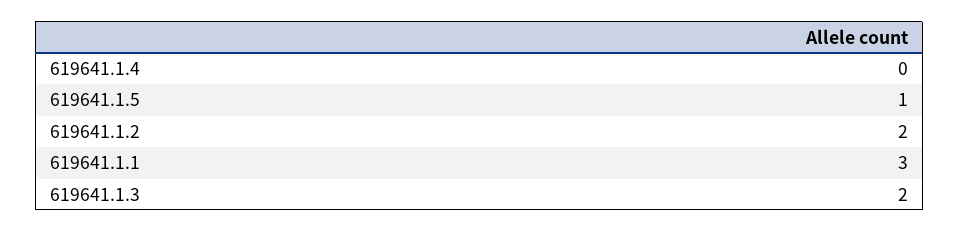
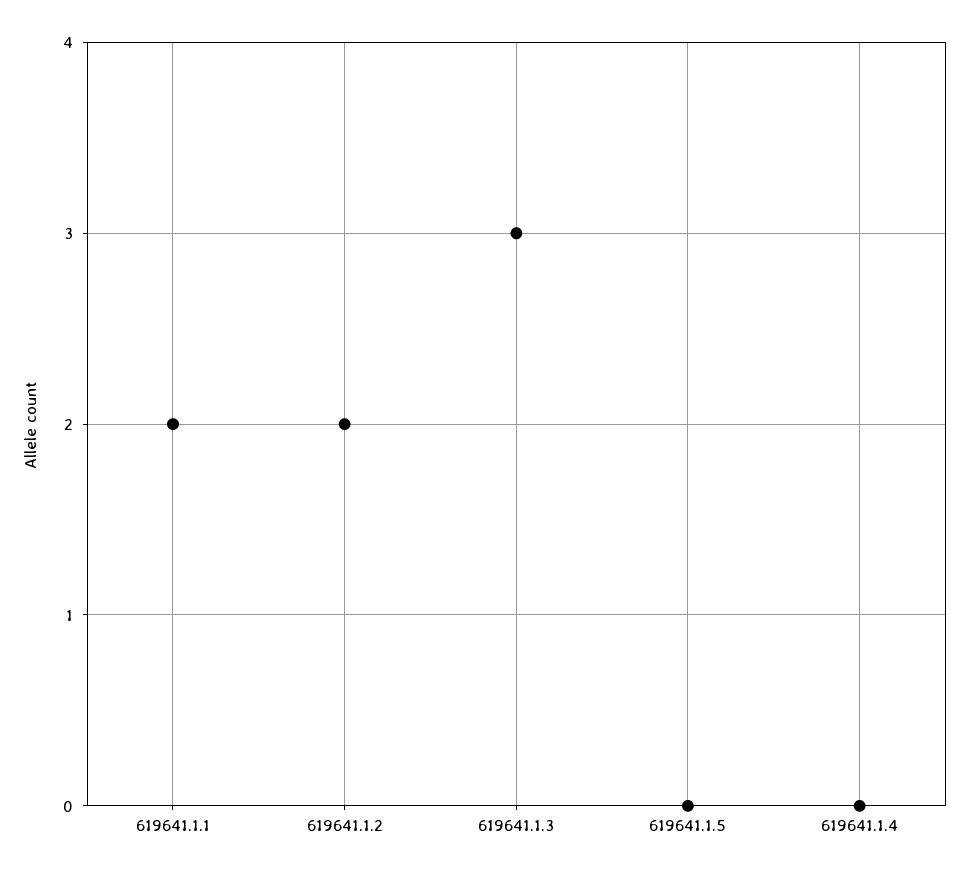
  {
    "619641.1.4": 0,
-   "619641.1.5": 1,
+   "619641.1.5": 0,
    "619641.1.2": 2,
-   "619641.1.1": 3,
+   "619641.1.1": 2,
-   "619641.1.3": 2
+   "619641.1.3": 3
  }

